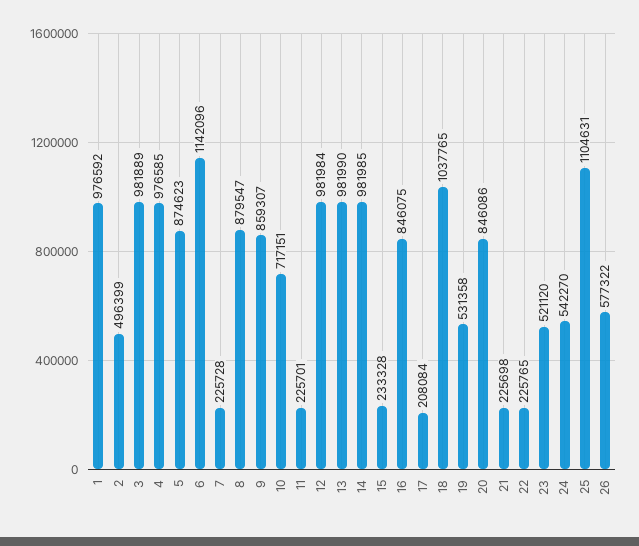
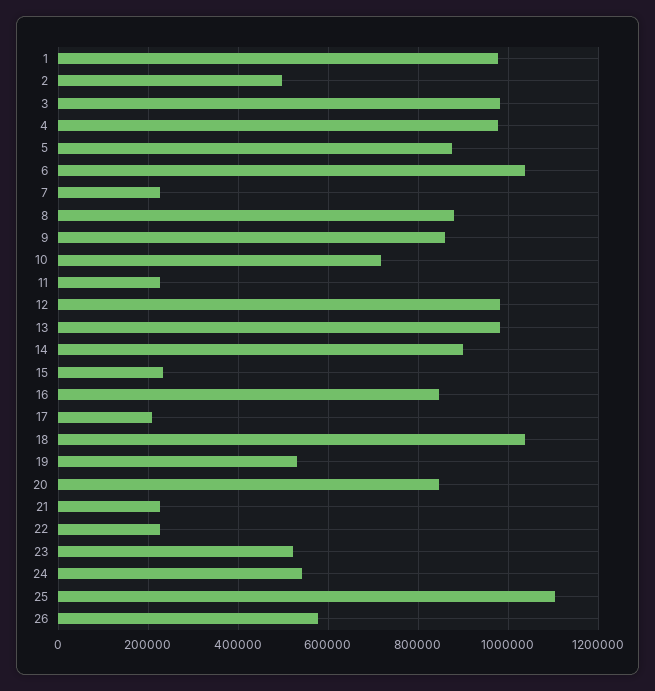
  {
    "1": 976592,
    "2": 496399,
    "3": 981889,
    "4": 976585,
    "5": 874623,
-   "6": 1142096,
+   "6": 1040000,
    "7": 225728,
    "8": 879547,
    "9": 859307,
    "10": 717151,
    "11": 225701,
    "12": 981984,
    "13": 981990,
-   "14": 981985,
+   "14": 900000,
    "15": 233328,
    "16": 846075,
    "17": 208084,
    "18": 1037765,
    "19": 531358,
    "20": 846086,
    "21": 225698,
    "22": 225765,
    "23": 521120,
    "24": 542270,
    "25": 1104631,
    "26": 577322
  }

